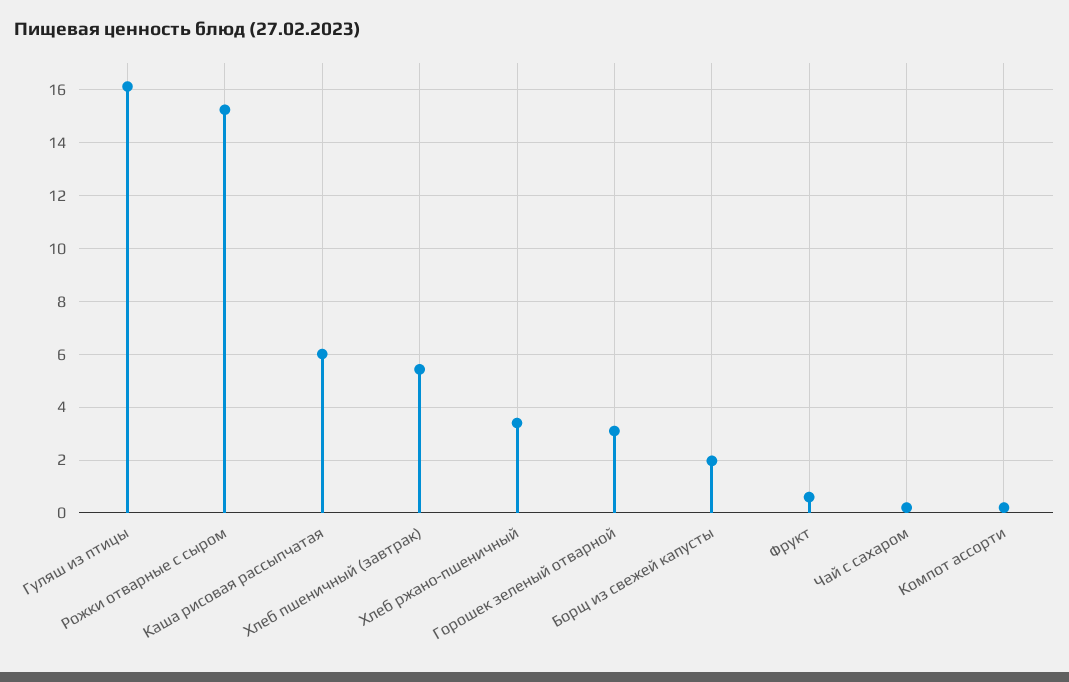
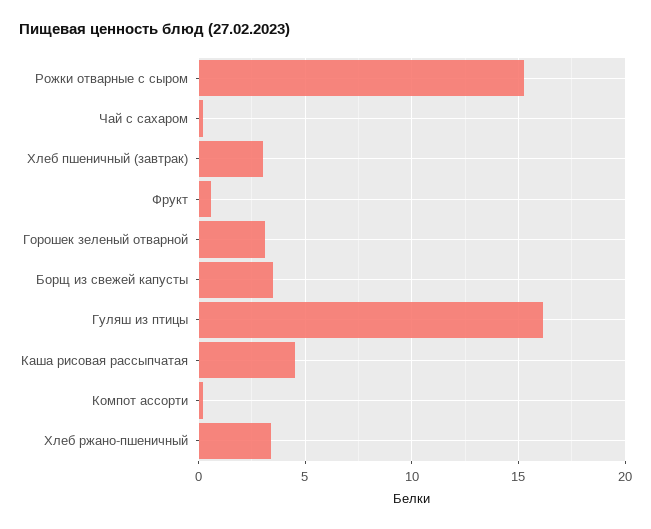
  {
    "Гуляш из птицы": 16.25,
    "Рожки отварные с сыром": 15.25,
-   "Каша рисовая рассыпчатая": 6,
+   "Каша рисовая рассыпчатая": 4.5,
-   "Хлеб пшеничный (завтрак)": 5.5,
+   "Хлеб пшеничный (завтрак)": 3,
    "Хлеб ржано-пшеничный": 3.5,
    "Горошек зеленый отварной": 3,
-   "Борщ из свежей капусты": 2,
+   "Борщ из свежей капусты": 3.5,
    "Фрукт": 0.5,
    "Чай с сахаром": 0.25,
    "Компот ассорти": 0.25
  }

